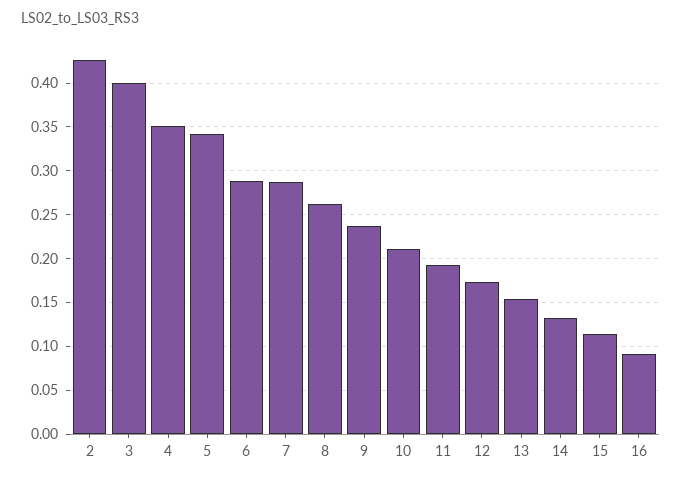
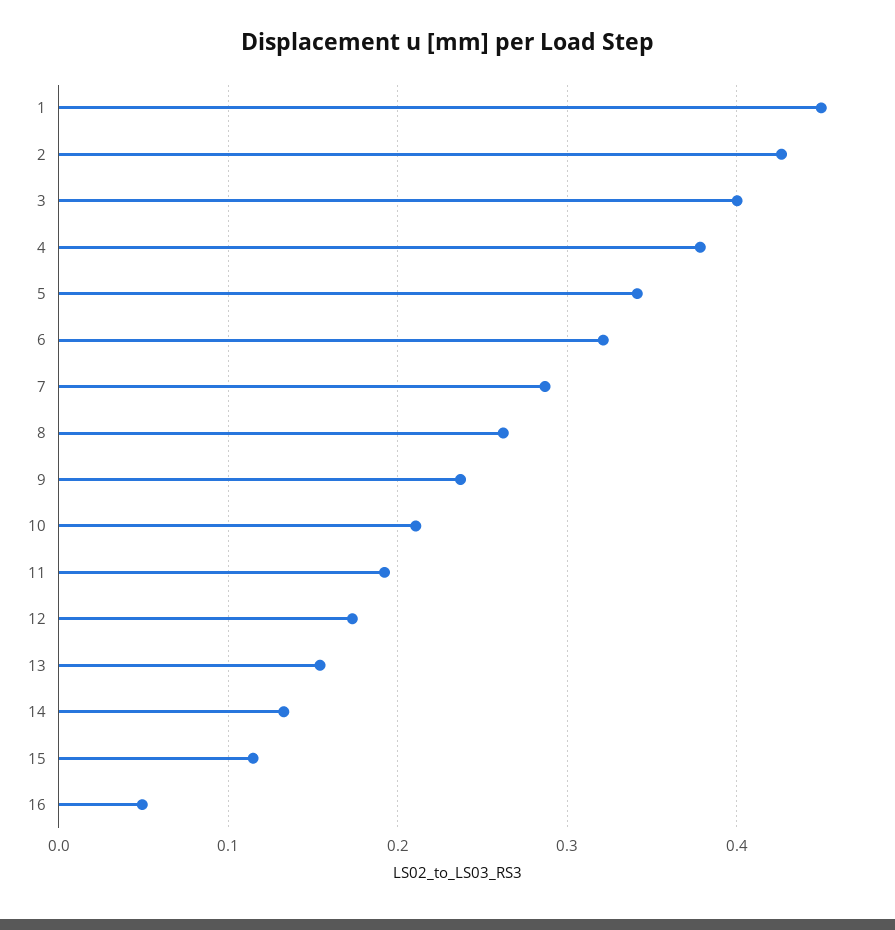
  {
    "2": 0.43,
    "3": 0.4,
-   "4": 0.35,
+   "4": 0.38,
    "5": 0.34,
-   "6": 0.29,
+   "6": 0.32,
    "7": 0.29,
    "8": 0.26,
    "9": 0.24,
    "10": 0.21,
    "11": 0.19,
    "12": 0.17,
    "13": 0.15,
    "14": 0.13,
    "15": 0.11,
-   "16": 0.09
+   "16": 0.05,
+   "1": 0.45
  }

